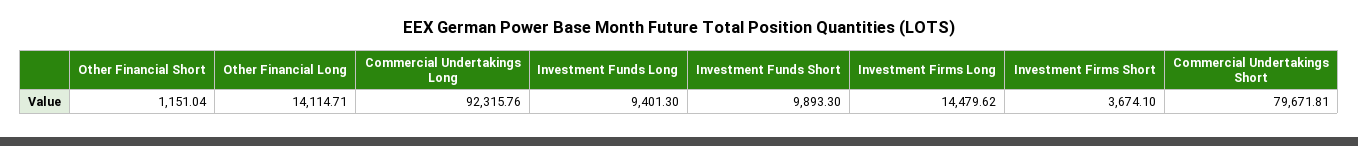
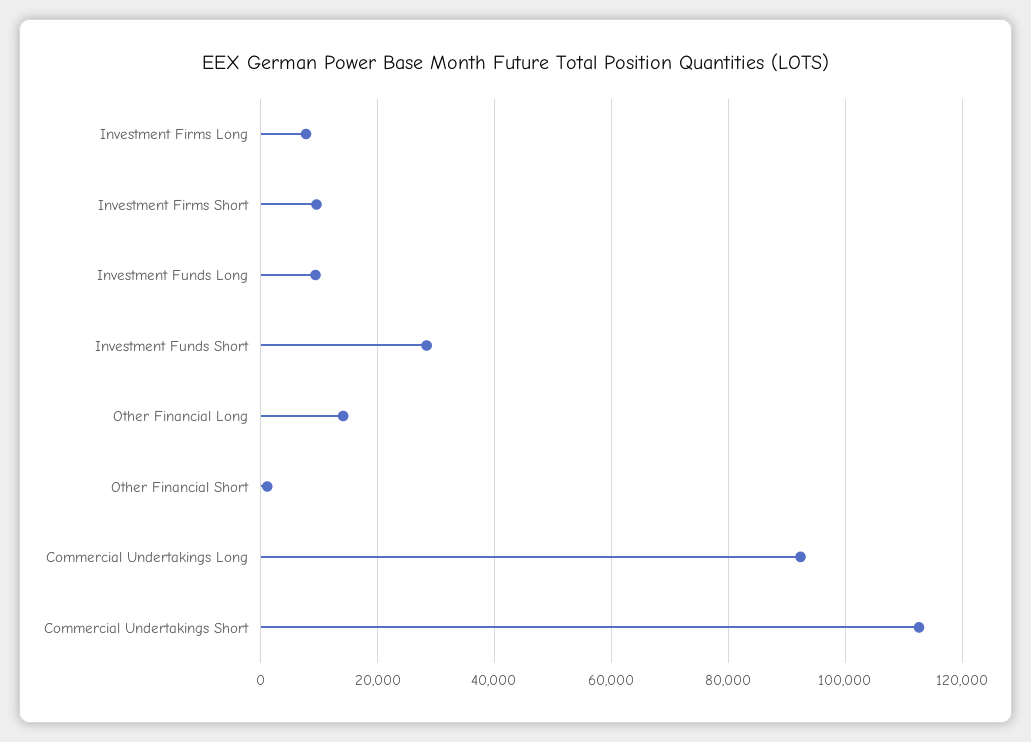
  {
    "Other Financial Short": 1151.04,
    "Other Financial Long": 14114.71,
    "Commercial Undertakings Long": 92315.76,
    "Investment Funds Long": 9401.3,
-   "Investment Funds Short": 9893.3,
+   "Investment Funds Short": 28000,
-   "Investment Firms Long": 14479.62,
+   "Investment Firms Long": 8000,
-   "Investment Firms Short": 3674.1,
+   "Investment Firms Short": 10000,
-   "Commercial Undertakings Short": 79671.81
+   "Commercial Undertakings Short": 112000
  }

